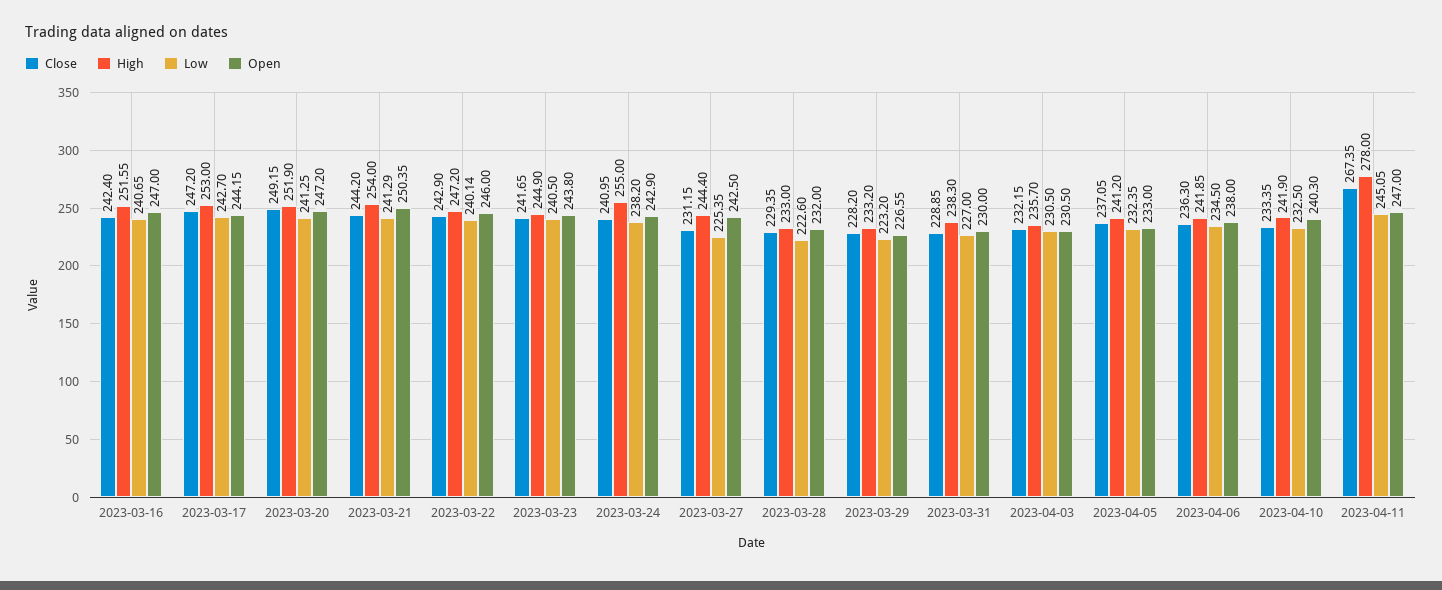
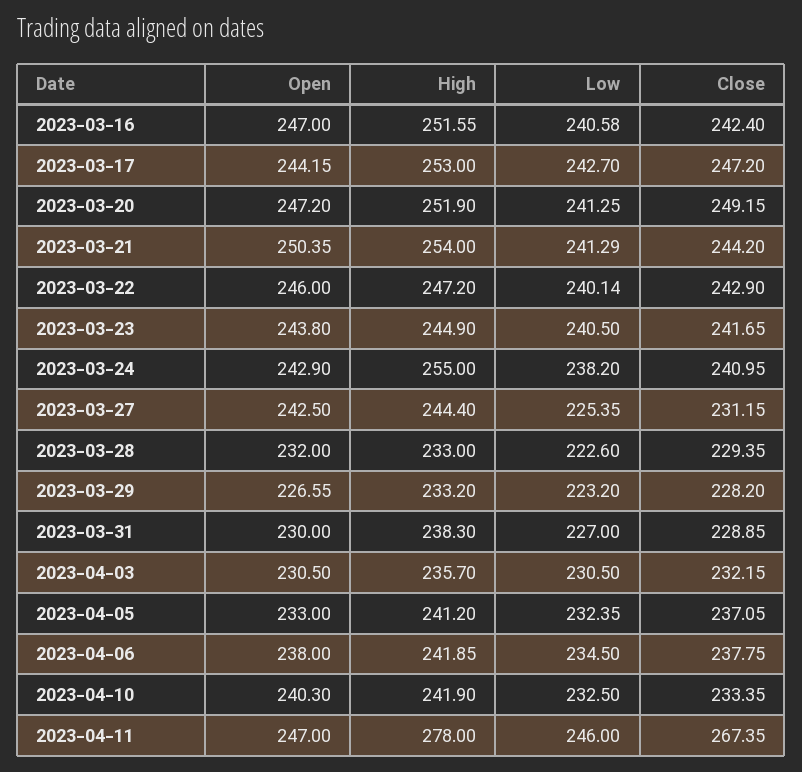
  {
    "Close": {
      "2023-03-16": 242.4,
      "2023-03-17": 247.2,
      "2023-03-20": 249.15,
      "2023-03-21": 244.2,
      "2023-03-22": 242.9,
      "2023-03-23": 241.65,
      "2023-03-24": 240.95,
      "2023-03-27": 231.15,
      "2023-03-28": 229.35,
      "2023-03-29": 228.2,
      "2023-03-31": 228.85,
      "2023-04-03": 232.15,
      "2023-04-05": 237.05,
-     "2023-04-06": 236.3,
+     "2023-04-06": 237.75,
      "2023-04-10": 233.35,
      "2023-04-11": 267.35
    },
    "High": {
      "2023-03-16": 251.55,
      "2023-03-17": 253,
      "2023-03-20": 251.9,
      "2023-03-21": 254,
      "2023-03-22": 247.2,
      "2023-03-23": 244.9,
      "2023-03-24": 255,
      "2023-03-27": 244.4,
      "2023-03-28": 233,
      "2023-03-29": 233.2,
      "2023-03-31": 238.3,
      "2023-04-03": 235.7,
      "2023-04-05": 241.2,
      "2023-04-06": 241.85,
      "2023-04-10": 241.9,
      "2023-04-11": 278
    },
    "Low": {
-     "2023-03-16": 240.65,
+     "2023-03-16": 240.58,
      "2023-03-17": 242.7,
      "2023-03-20": 241.25,
      "2023-03-21": 241.29,
      "2023-03-22": 240.14,
      "2023-03-23": 240.5,
      "2023-03-24": 238.2,
      "2023-03-27": 225.35,
      "2023-03-28": 222.6,
      "2023-03-29": 223.2,
      "2023-03-31": 227,
      "2023-04-03": 230.5,
      "2023-04-05": 232.35,
      "2023-04-06": 234.5,
      "2023-04-10": 232.5,
-     "2023-04-11": 245.05
+     "2023-04-11": 246
    },
    "Open": {
      "2023-03-16": 247,
      "2023-03-17": 244.15,
      "2023-03-20": 247.2,
      "2023-03-21": 250.35,
      "2023-03-22": 246,
      "2023-03-23": 243.8,
      "2023-03-24": 242.9,
      "2023-03-27": 242.5,
      "2023-03-28": 232,
      "2023-03-29": 226.55,
      "2023-03-31": 230,
      "2023-04-03": 230.5,
      "2023-04-05": 233,
      "2023-04-06": 238,
      "2023-04-10": 240.3,
      "2023-04-11": 247
    }
  }

